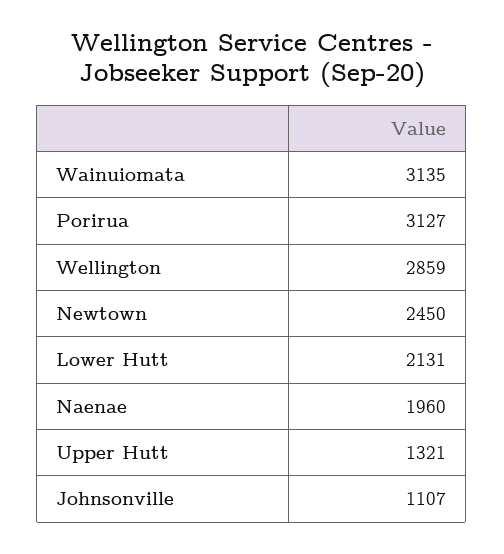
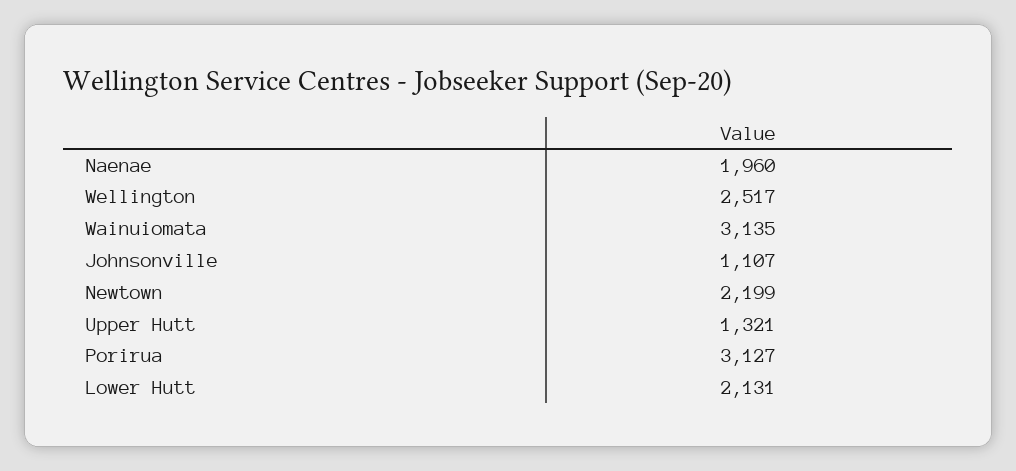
  {
    "Wainuiomata": 3135,
    "Porirua": 3127,
-   "Wellington": 2859,
+   "Wellington": 2517,
-   "Newtown": 2450,
+   "Newtown": 2199,
    "Lower Hutt": 2131,
    "Naenae": 1960,
    "Upper Hutt": 1321,
    "Johnsonville": 1107
  }

